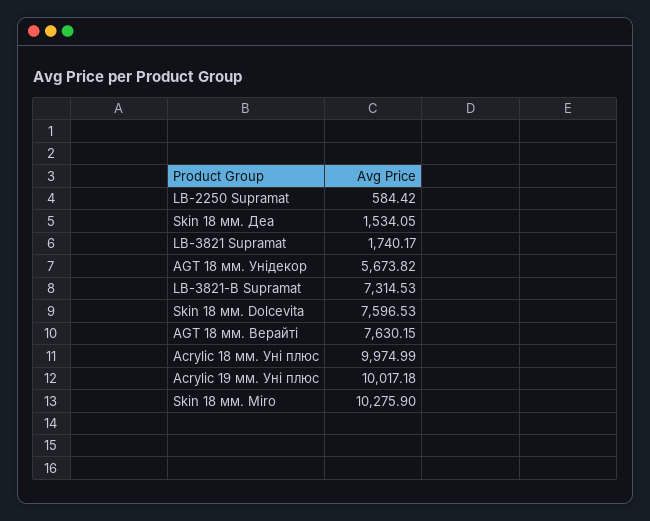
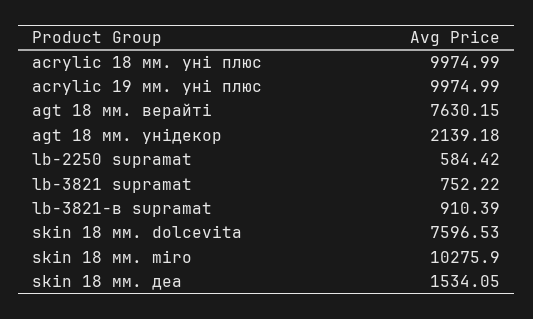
  {
    "LB-2250 Supramat": 584.42,
    "Skin 18 мм. Деа": 1534.05,
-   "LB-3821 Supramat": 1740.17,
+   "LB-3821 Supramat": 752.22,
-   "AGT 18 мм. Унідекор": 5673.82,
+   "AGT 18 мм. Унідекор": 2139.18,
-   "LB-3821-В Supramat": 7314.53,
+   "LB-3821-В Supramat": 910.39,
    "Skin 18 мм. Dolcevita": 7596.53,
    "AGT 18 мм. Верайті": 7630.15,
    "Acrylic 18 мм. Уні плюс": 9974.99,
-   "Acrylic 19 мм. Уні плюс": 10017.18,
+   "Acrylic 19 мм. Уні плюс": 9974.99,
    "Skin 18 мм. Miro": 10275.9
  }

